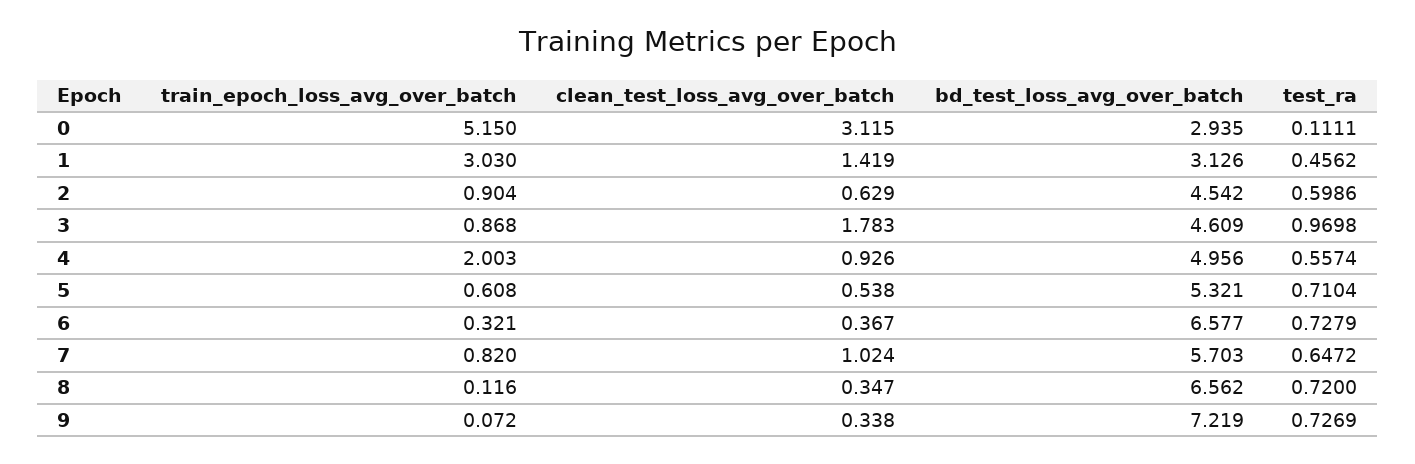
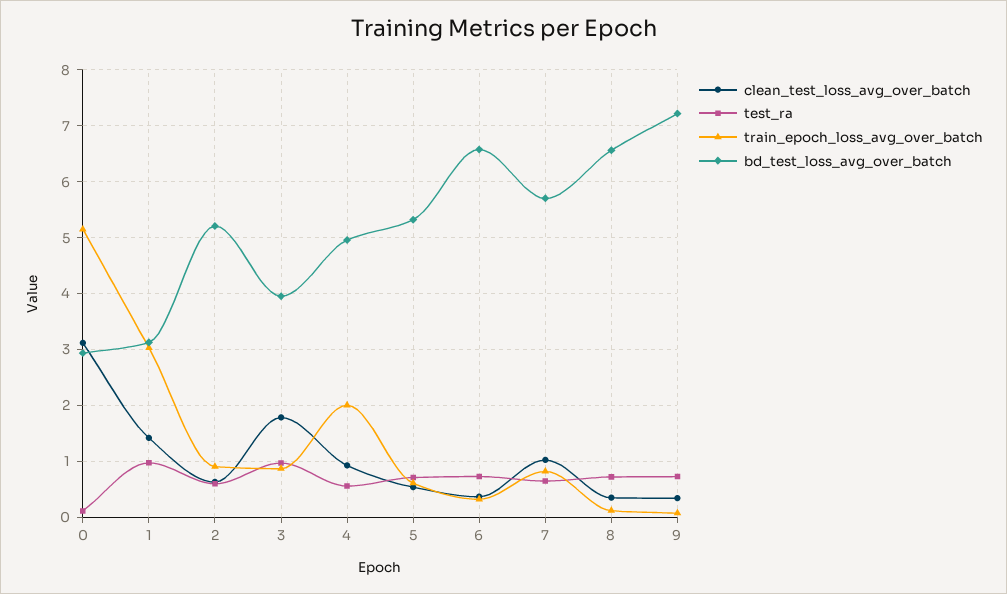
  {
    "train_epoch_loss_avg_over_batch": {
      "0": 5.15,
      "1": 3.03,
      "2": 0.904,
      "3": 0.868,
      "4": 2.003,
      "5": 0.608,
      "6": 0.321,
      "7": 0.82,
      "8": 0.116,
      "9": 0.072
    },
    "clean_test_loss_avg_over_batch": {
      "0": 3.115,
      "1": 1.419,
      "2": 0.629,
      "3": 1.783,
      "4": 0.926,
      "5": 0.538,
      "6": 0.367,
      "7": 1.024,
      "8": 0.347,
      "9": 0.338
    },
    "bd_test_loss_avg_over_batch": {
      "0": 2.935,
      "1": 3.126,
-     "2": 4.542,
+     "2": 5.2,
-     "3": 4.609,
+     "3": 4,
      "4": 4.956,
      "5": 5.321,
      "6": 6.577,
      "7": 5.703,
      "8": 6.562,
      "9": 7.219
    },
    "test_ra": {
      "0": 0.1111,
-     "1": 0.4562,
+     "1": 1,
      "2": 0.5986,
      "3": 0.9698,
      "4": 0.5574,
      "5": 0.7104,
      "6": 0.7279,
      "7": 0.6472,
      "8": 0.72,
      "9": 0.7269
    }
  }

